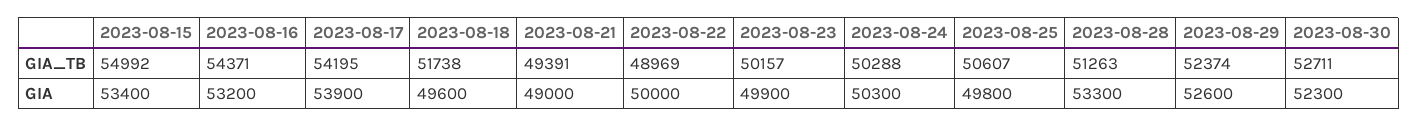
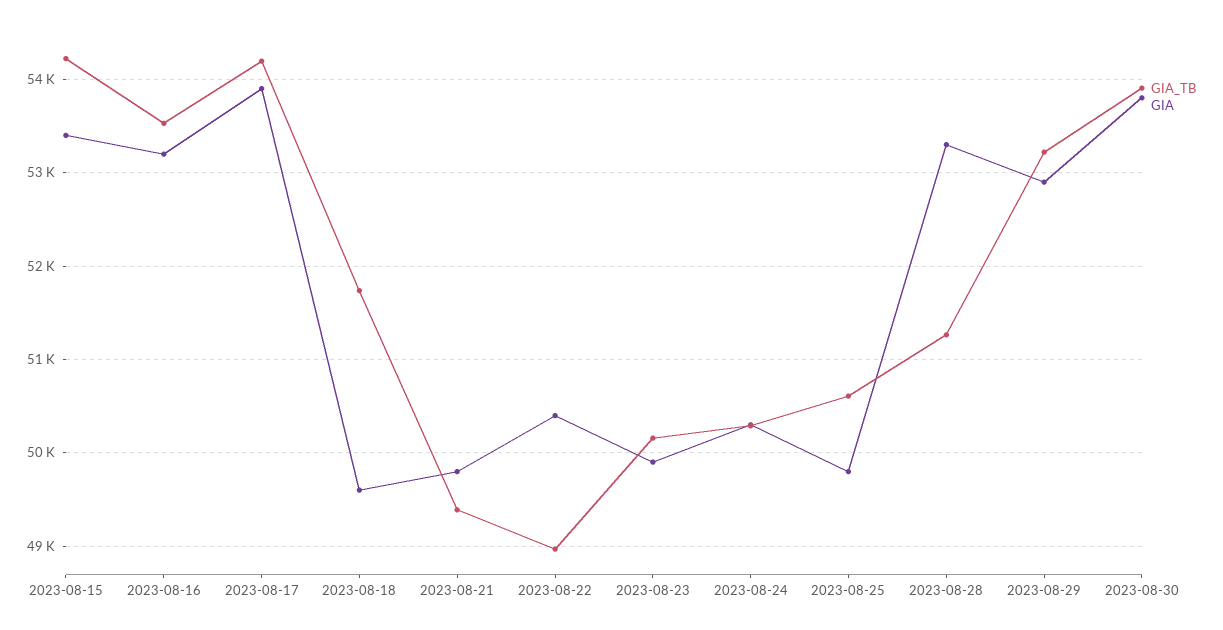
  {
    "GIA_TB": {
-     "2023-08-15": 54992,
+     "2023-08-15": 54200,
-     "2023-08-16": 54371,
+     "2023-08-16": 53500,
      "2023-08-17": 54195,
      "2023-08-18": 51738,
      "2023-08-21": 49391,
      "2023-08-22": 48969,
      "2023-08-23": 50157,
      "2023-08-24": 50288,
      "2023-08-25": 50607,
      "2023-08-28": 51263,
-     "2023-08-29": 52374,
+     "2023-08-29": 53200,
-     "2023-08-30": 52711
+     "2023-08-30": 53900
    },
    "GIA": {
      "2023-08-15": 53400,
      "2023-08-16": 53200,
      "2023-08-17": 53900,
      "2023-08-18": 49600,
-     "2023-08-21": 49000,
+     "2023-08-21": 49800,
-     "2023-08-22": 50000,
+     "2023-08-22": 50400,
      "2023-08-23": 49900,
      "2023-08-24": 50300,
      "2023-08-25": 49800,
      "2023-08-28": 53300,
-     "2023-08-29": 52600,
+     "2023-08-29": 52900,
-     "2023-08-30": 52300
+     "2023-08-30": 53800
    }
  }

